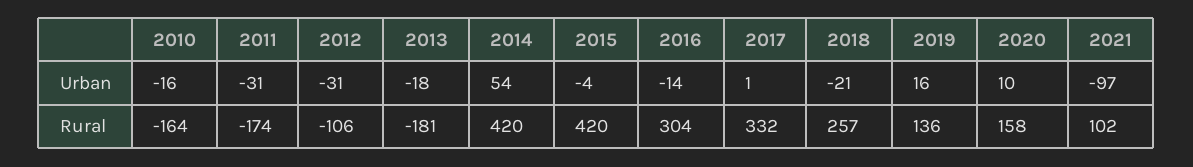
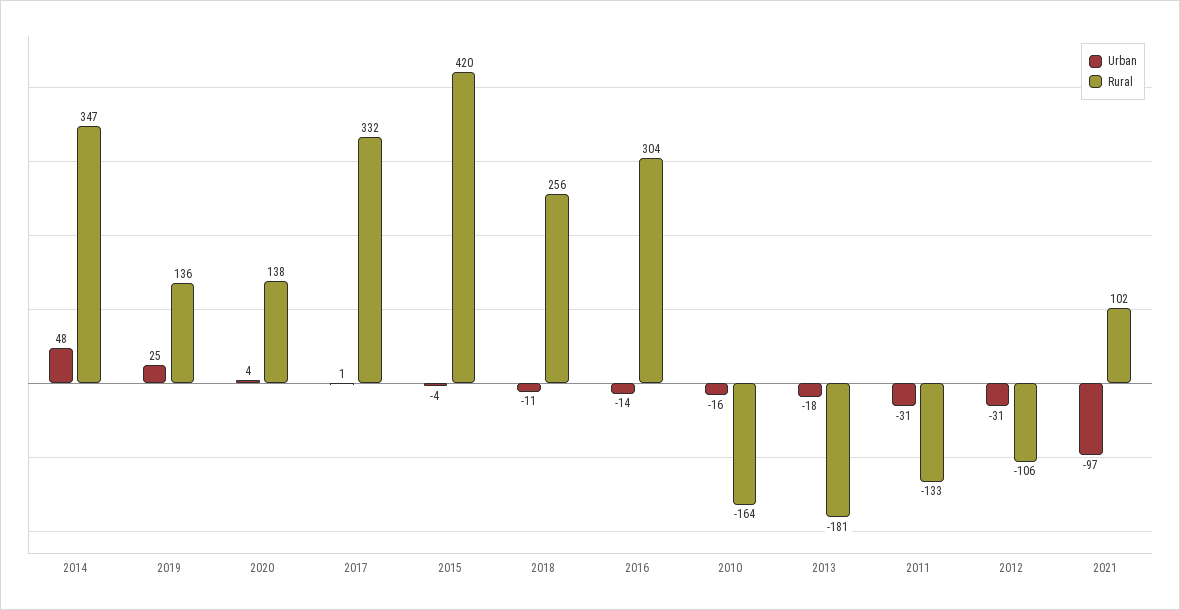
  {
    "Urban": {
      "2010": -16,
      "2011": -31,
      "2012": -31,
      "2013": -18,
-     "2014": 54,
+     "2014": 48,
      "2015": -4,
      "2016": -14,
      "2017": 1,
-     "2018": -21,
+     "2018": -11,
-     "2019": 16,
+     "2019": 25,
-     "2020": 10,
+     "2020": 4,
      "2021": -97
    },
    "Rural": {
      "2010": -164,
-     "2011": -174,
+     "2011": -133,
      "2012": -106,
      "2013": -181,
-     "2014": 420,
+     "2014": 347,
      "2015": 420,
      "2016": 304,
      "2017": 332,
-     "2018": 257,
+     "2018": 256,
      "2019": 136,
-     "2020": 158,
+     "2020": 138,
      "2021": 102
    }
  }

